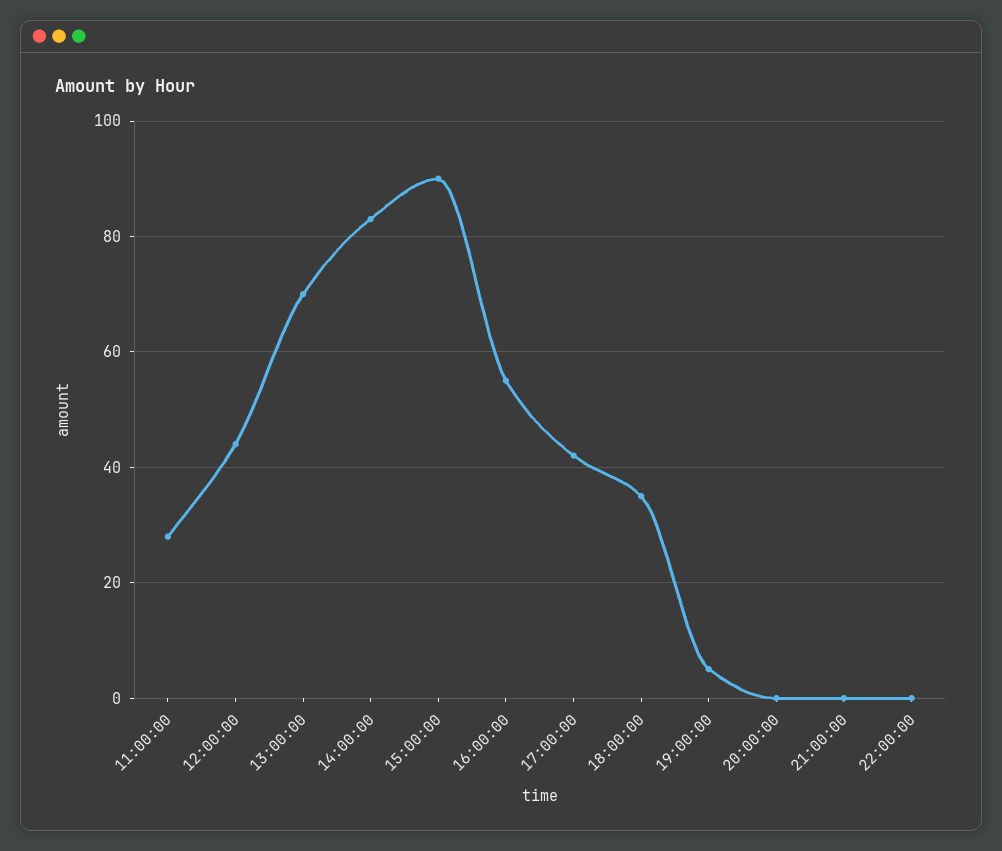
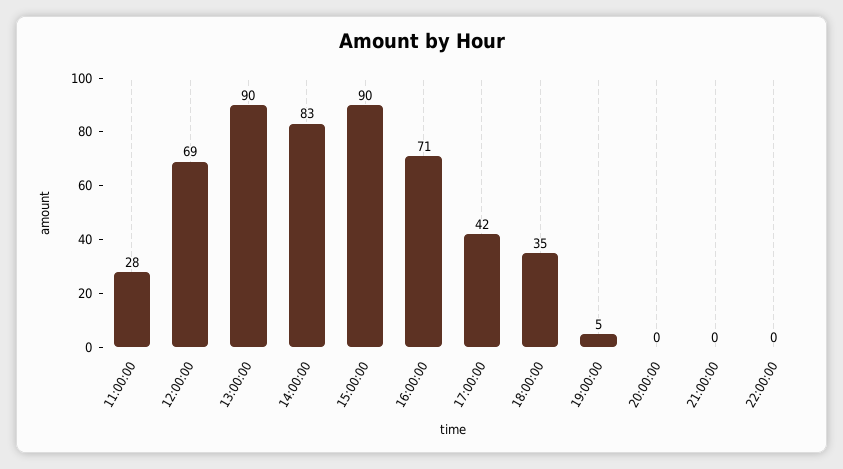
  {
    "11:00:00": 28,
-   "12:00:00": 45,
+   "12:00:00": 69,
-   "13:00:00": 70,
+   "13:00:00": 90,
    "14:00:00": 83,
    "15:00:00": 90,
-   "16:00:00": 55,
+   "16:00:00": 71,
    "17:00:00": 42,
    "18:00:00": 35,
    "19:00:00": 5,
    "20:00:00": 0,
    "21:00:00": 0,
    "22:00:00": 0
  }

